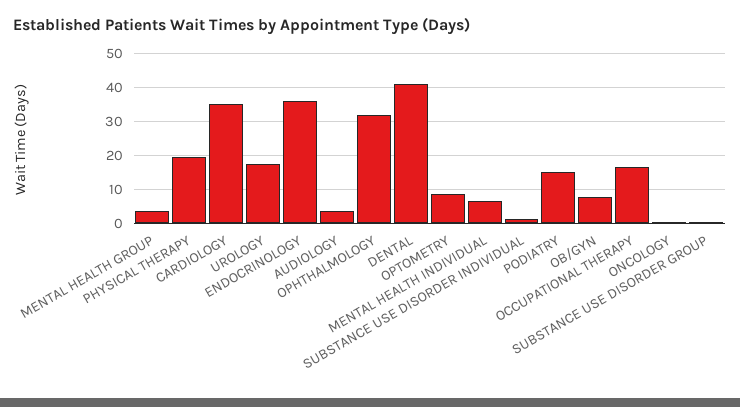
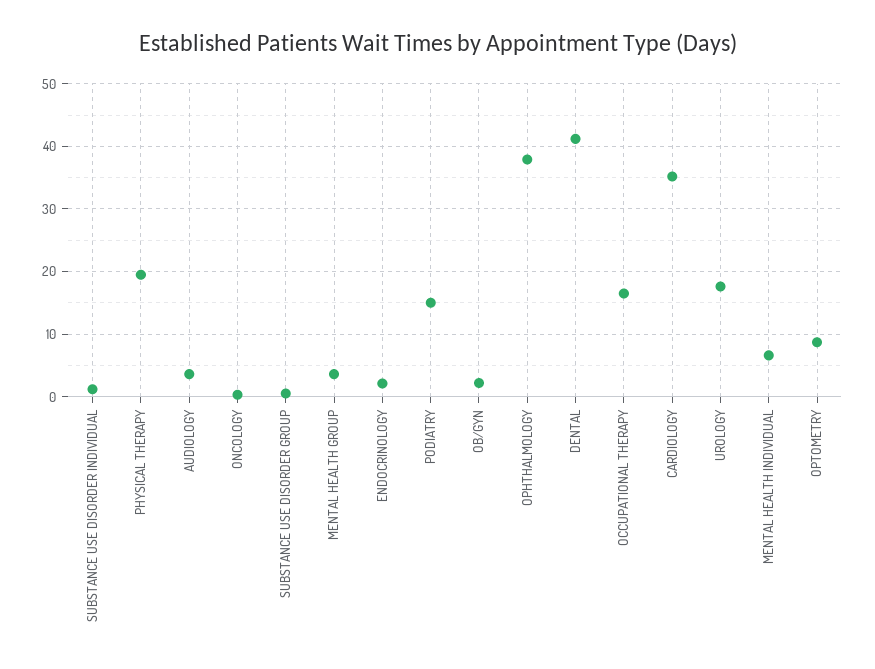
  {
    "MENTAL HEALTH GROUP": 4,
    "PHYSICAL THERAPY": 20,
    "CARDIOLOGY": 35,
    "UROLOGY": 18,
-   "ENDOCRINOLOGY": 36,
+   "ENDOCRINOLOGY": 2,
    "AUDIOLOGY": 4,
-   "OPHTHALMOLOGY": 32,
+   "OPHTHALMOLOGY": 38,
    "DENTAL": 41,
    "OPTOMETRY": 9,
    "MENTAL HEALTH INDIVIDUAL": 7,
    "SUBSTANCE USE DISORDER INDIVIDUAL": 1,
    "PODIATRY": 15,
-   "OB/GYN": 8,
+   "OB/GYN": 2,
    "OCCUPATIONAL THERAPY": 17,
    "ONCOLOGY": 0,
    "SUBSTANCE USE DISORDER GROUP": 1
  }

